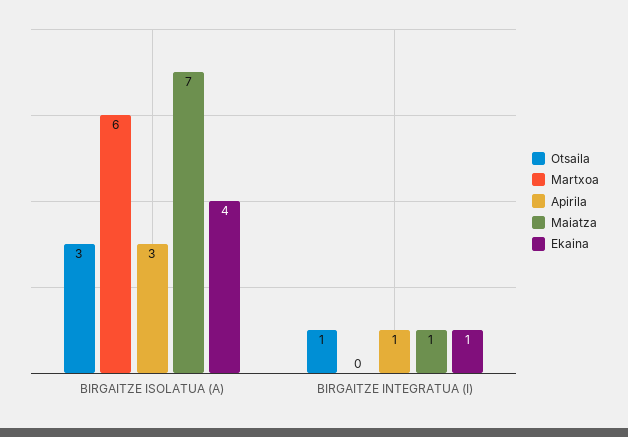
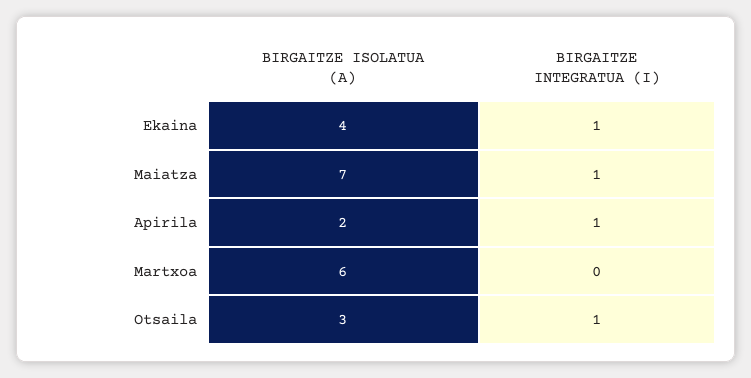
  {
    "Otsaila": {
      "BIRGAITZE ISOLATUA (A)": 3,
      "BIRGAITZE INTEGRATUA (I)": 1
    },
    "Martxoa": {
      "BIRGAITZE ISOLATUA (A)": 6,
      "BIRGAITZE INTEGRATUA (I)": 0
    },
    "Apirila": {
-     "BIRGAITZE ISOLATUA (A)": 3,
+     "BIRGAITZE ISOLATUA (A)": 2,
      "BIRGAITZE INTEGRATUA (I)": 1
    },
    "Maiatza": {
      "BIRGAITZE ISOLATUA (A)": 7,
      "BIRGAITZE INTEGRATUA (I)": 1
    },
    "Ekaina": {
      "BIRGAITZE ISOLATUA (A)": 4,
      "BIRGAITZE INTEGRATUA (I)": 1
    }
  }

